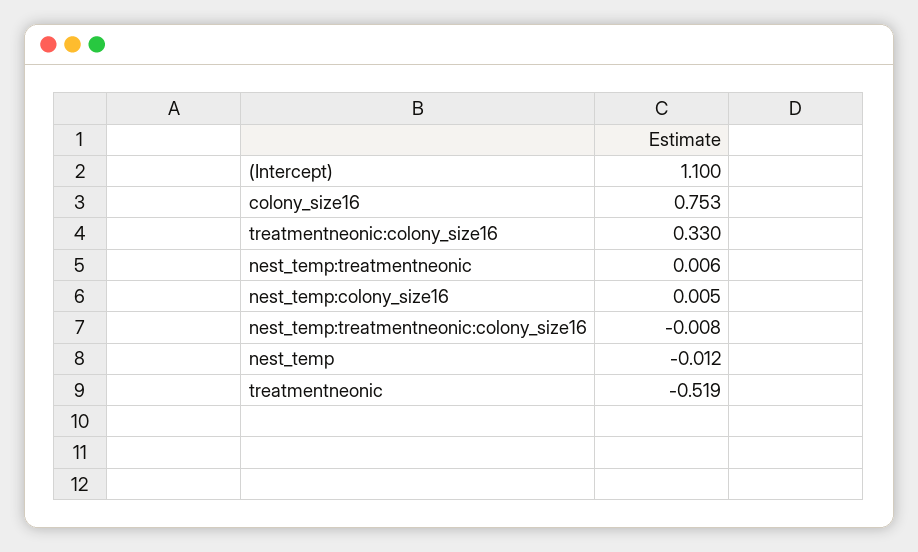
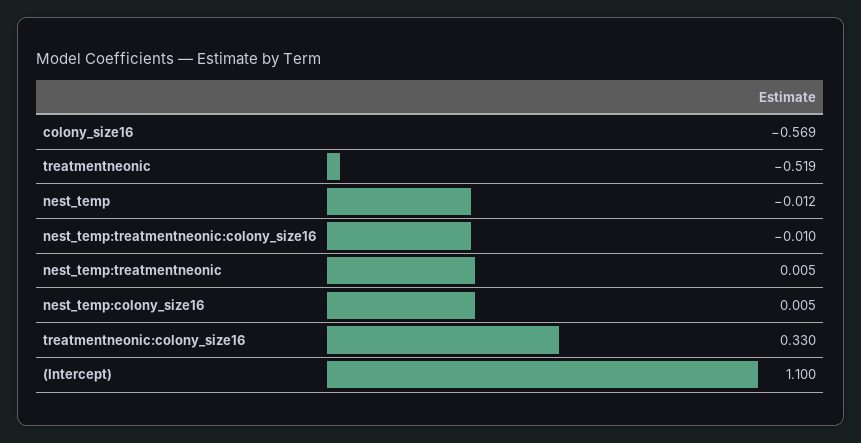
  {
    "(Intercept)": 1.1,
-   "colony_size16": 0.753,
+   "colony_size16": -0.569,
    "treatmentneonic:colony_size16": 0.33,
-   "nest_temp:treatmentneonic": 0.006,
+   "nest_temp:treatmentneonic": 0.005,
    "nest_temp:colony_size16": 0.005,
-   "nest_temp:treatmentneonic:colony_size16": -0.008,
+   "nest_temp:treatmentneonic:colony_size16": -0.01,
    "nest_temp": -0.012,
    "treatmentneonic": -0.519
  }

